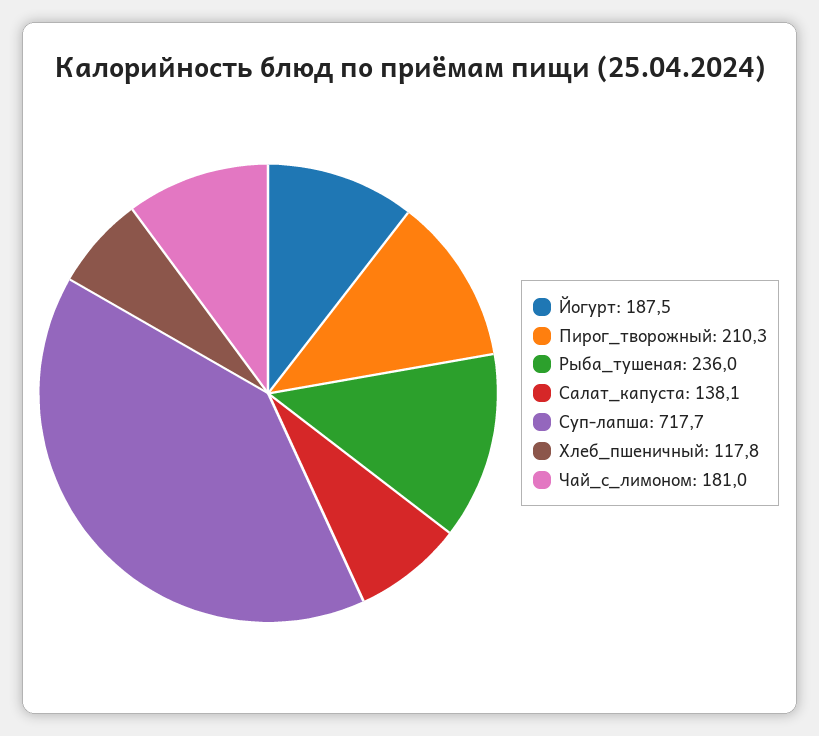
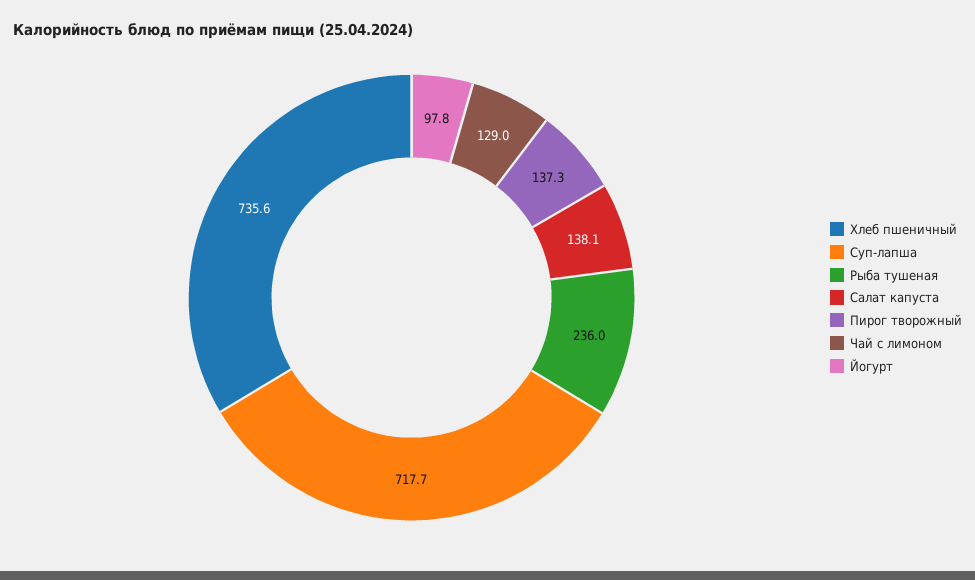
  {
-   "Йогурт": 187.5,
+   "Йогурт": 97.8,
-   "Пирог_творожный": 210.3,
+   "Пирог_творожный": 137.3,
    "Рыба_тушеная": 236,
    "Салат_капуста": 138.1,
    "Суп-лапша": 717.7,
-   "Хлеб_пшеничный": 117.8,
+   "Хлеб_пшеничный": 735.6,
-   "Чай_с_лимоном": 181
+   "Чай_с_лимоном": 129
  }

